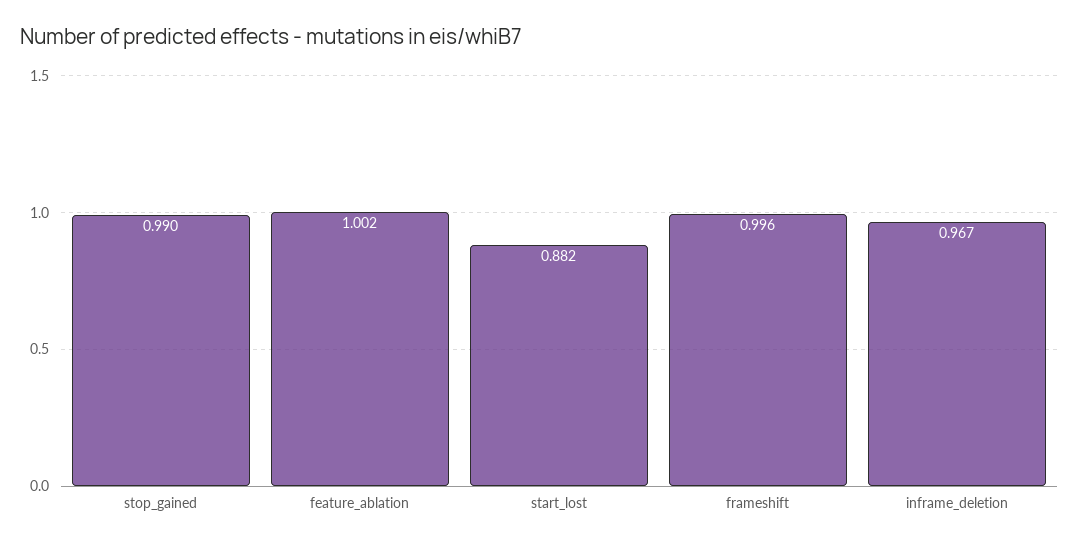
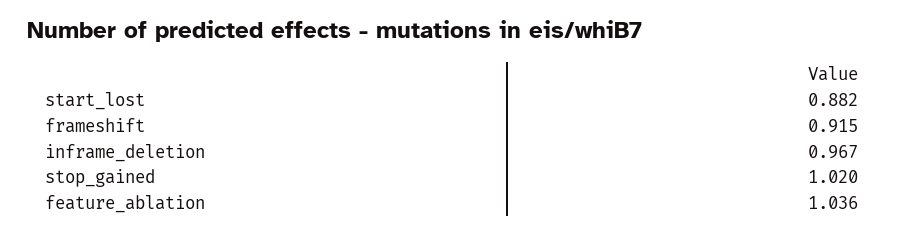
  {
-   "stop_gained": 0.99,
+   "stop_gained": 1.02,
-   "feature_ablation": 1.002,
+   "feature_ablation": 1.036,
    "start_lost": 0.882,
-   "frameshift": 0.996,
+   "frameshift": 0.915,
    "inframe_deletion": 0.967
  }

